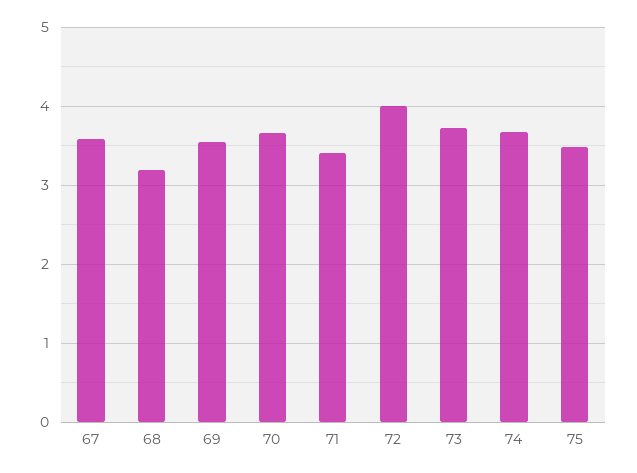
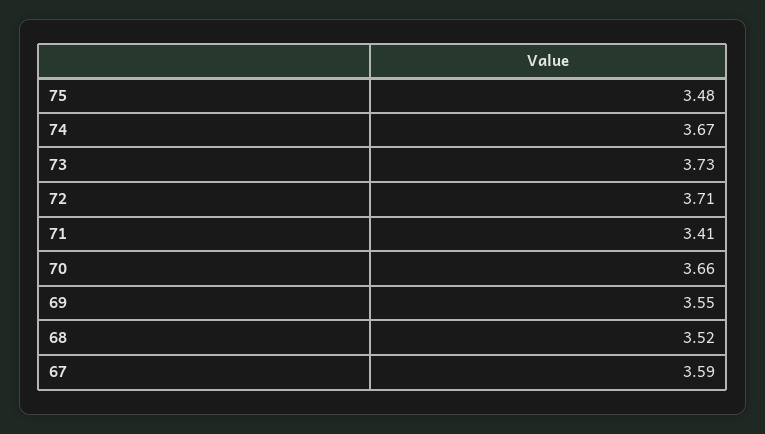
  {
    "67": 3.59,
-   "68": 3.2,
+   "68": 3.52,
    "69": 3.55,
    "70": 3.66,
    "71": 3.41,
-   "72": 4,
+   "72": 3.71,
    "73": 3.73,
    "74": 3.67,
    "75": 3.48
  }

